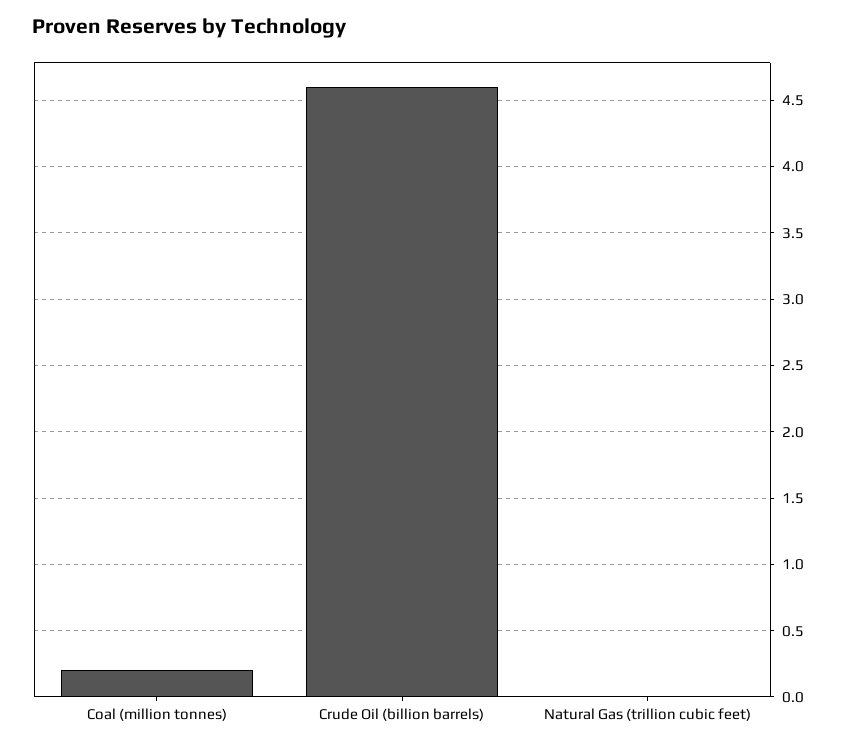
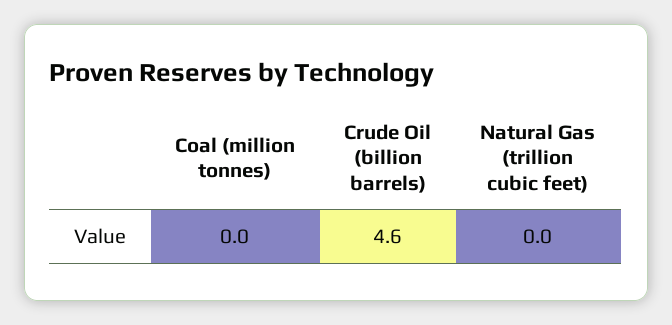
  {
-   "Coal (million tonnes)": 0.2,
+   "Coal (million tonnes)": 0,
    "Crude Oil (billion barrels)": 4.6,
    "Natural Gas (trillion cubic feet)": 0
  }

